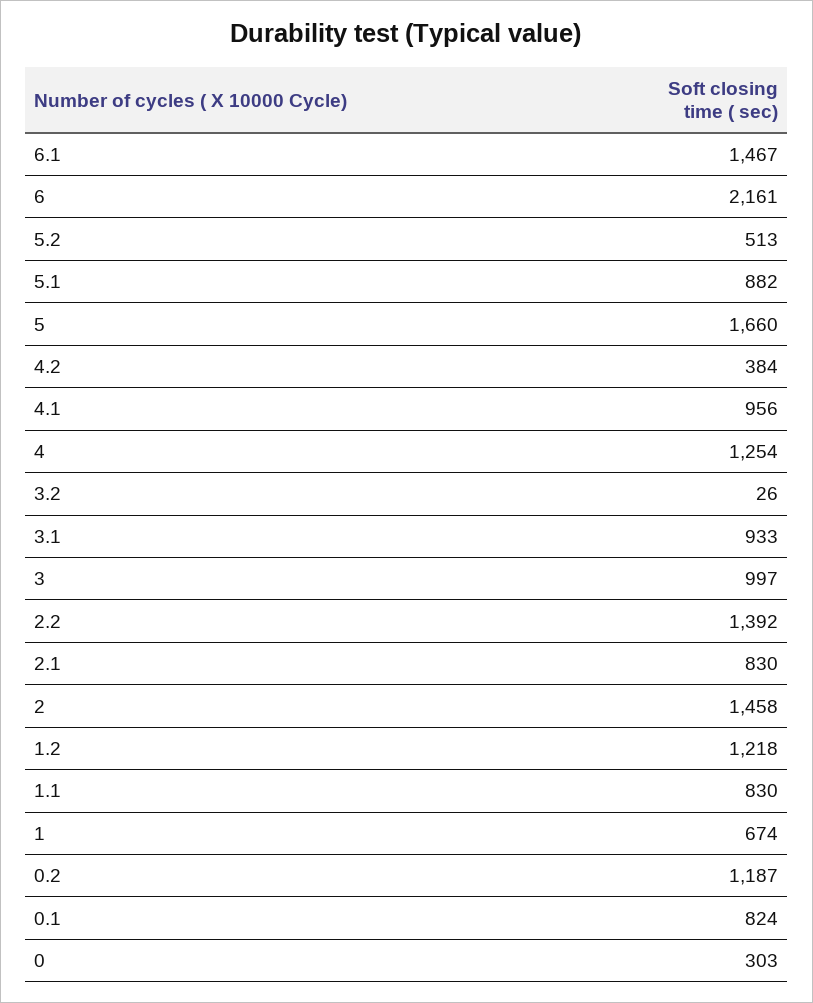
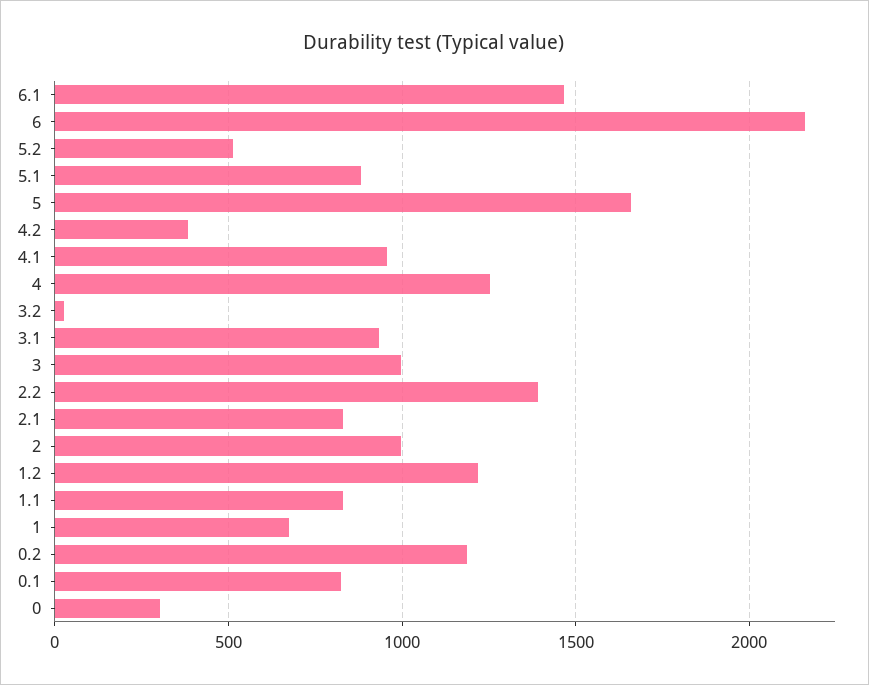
  {
    "6.1": 1467,
    "6": 2161,
    "5.2": 513,
    "5.1": 882,
    "5": 1660,
    "4.2": 384,
    "4.1": 956,
    "4": 1254,
    "3.2": 26,
    "3.1": 933,
    "3": 997,
    "2.2": 1392,
    "2.1": 830,
-   "2": 1458,
+   "2": 1000,
    "1.2": 1218,
    "1.1": 830,
    "1": 674,
    "0.2": 1187,
    "0.1": 824,
    "0": 303
  }

